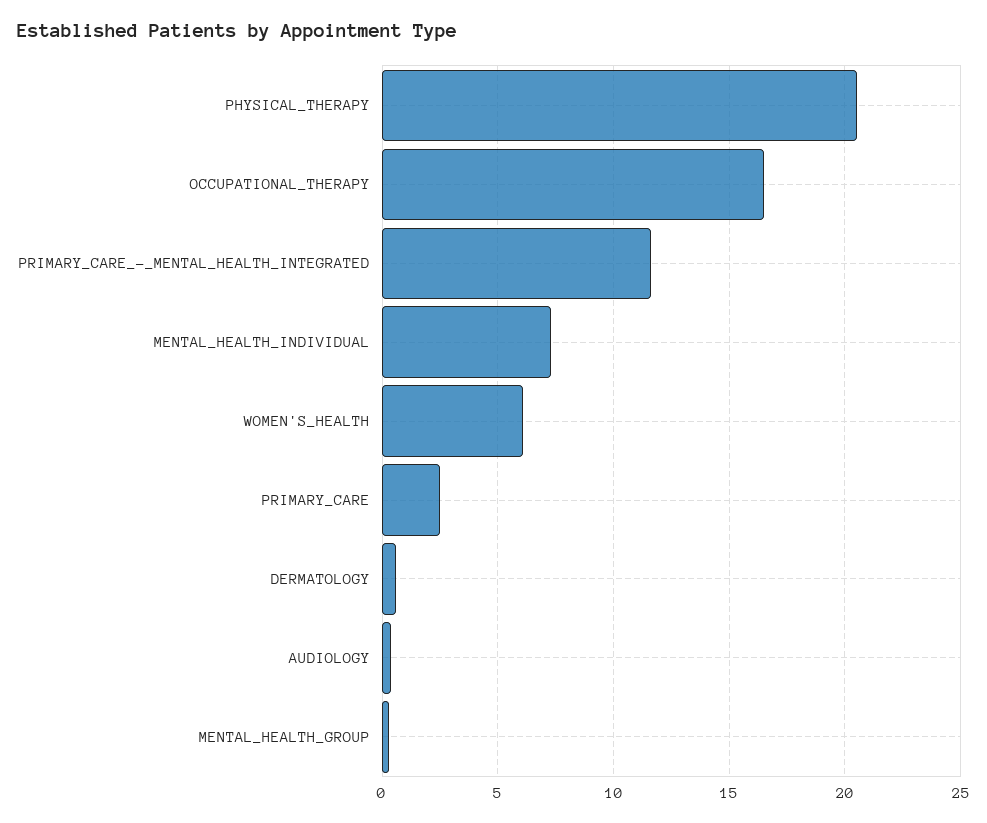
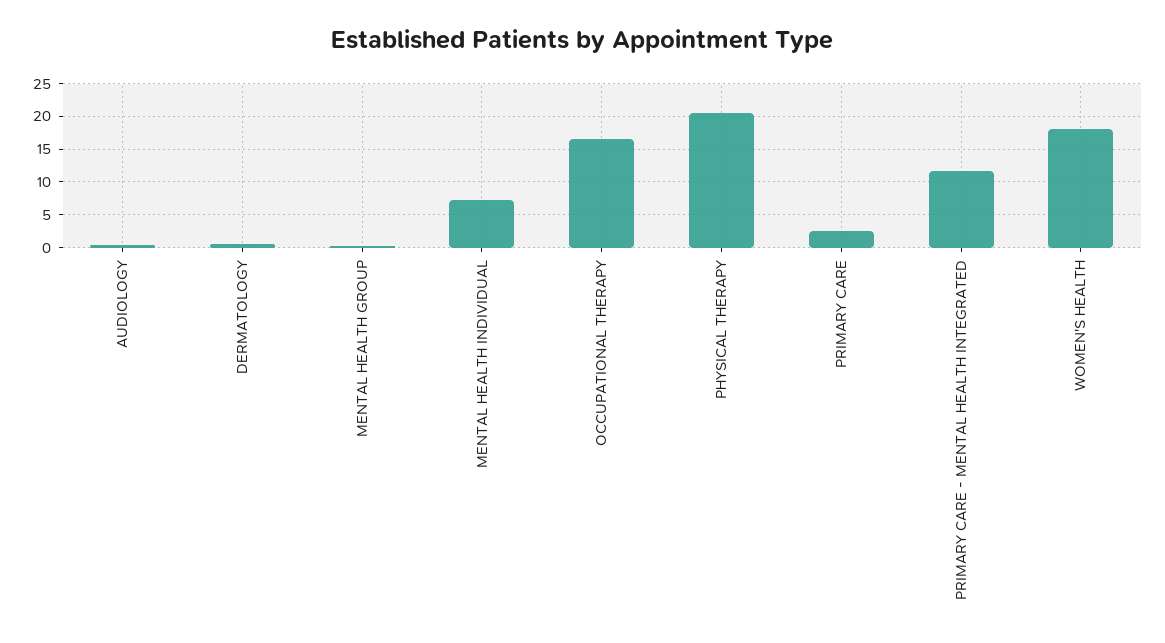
  {
    "PHYSICAL_THERAPY": 20.5,
    "OCCUPATIONAL_THERAPY": 16.5,
    "PRIMARY_CARE_-_MENTAL_HEALTH_INTEGRATED": 11.5,
    "MENTAL_HEALTH_INDIVIDUAL": 7.5,
-   "WOMEN'S_HEALTH": 6,
+   "WOMEN'S_HEALTH": 18,
    "PRIMARY_CARE": 2.5,
    "DERMATOLOGY": 0.5,
    "AUDIOLOGY": 0.5,
    "MENTAL_HEALTH_GROUP": 0.5
  }

